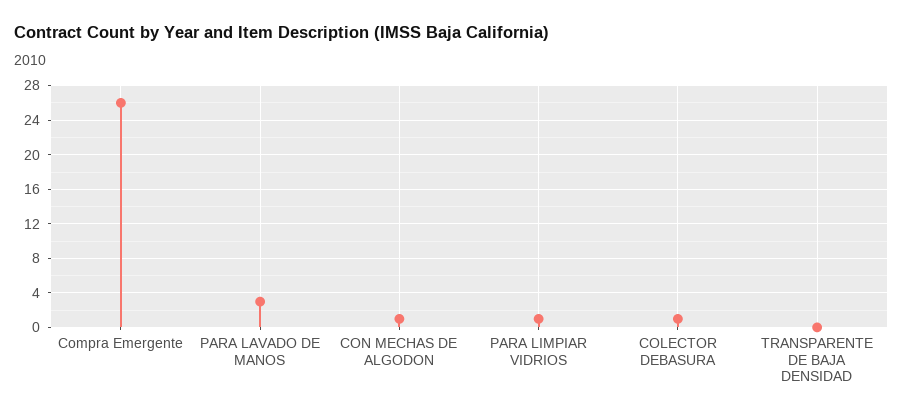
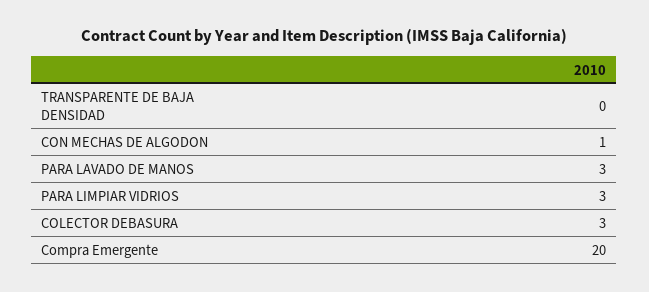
  {
-   "Compra Emergente": 26,
+   "Compra Emergente": 20,
    "PARA LAVADO DE MANOS": 3,
    "CON MECHAS DE ALGODON": 1,
-   "PARA LIMPIAR VIDRIOS": 1,
+   "PARA LIMPIAR VIDRIOS": 3,
-   "COLECTOR DEBASURA": 1,
+   "COLECTOR DEBASURA": 3,
    "TRANSPARENTE DE BAJA DENSIDAD": 0
  }

